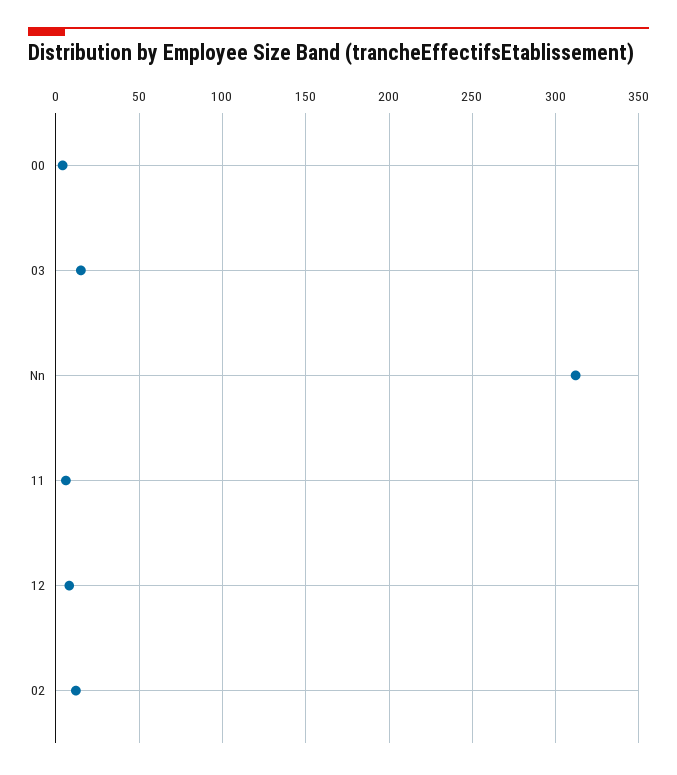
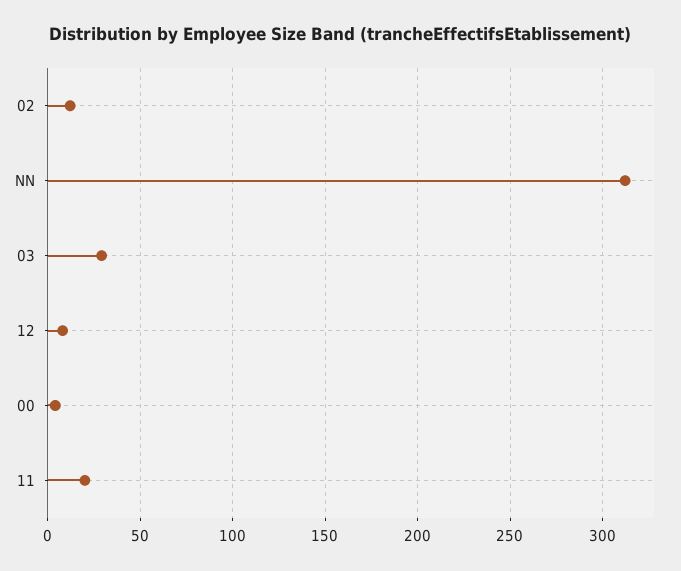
  {
    "00": 5,
-   "03": 15,
+   "03": 30,
    "Nn": 310,
-   "11": 5,
+   "11": 20,
    "12": 10,
    "02": 10
  }

